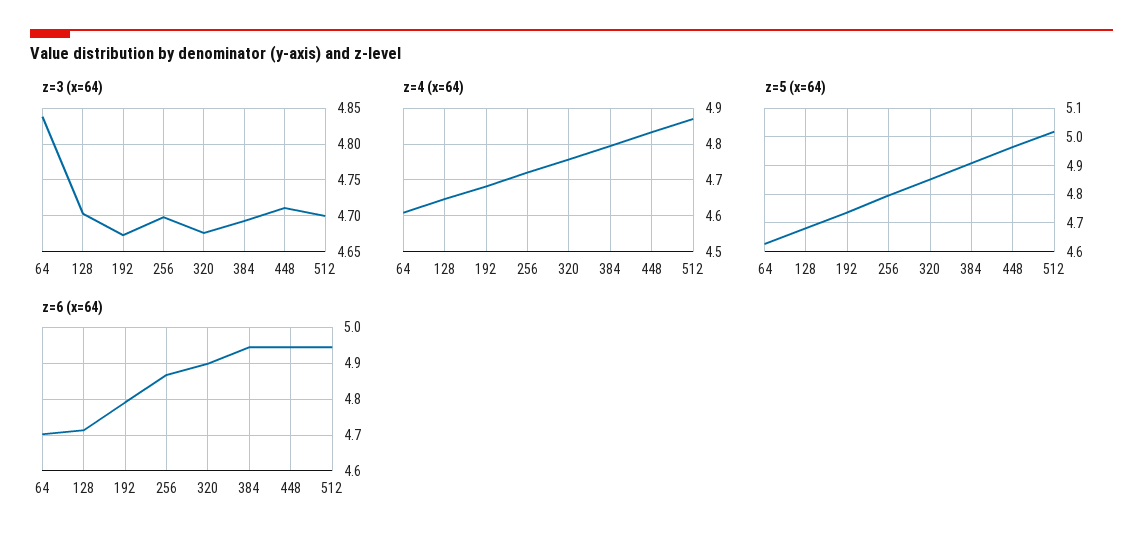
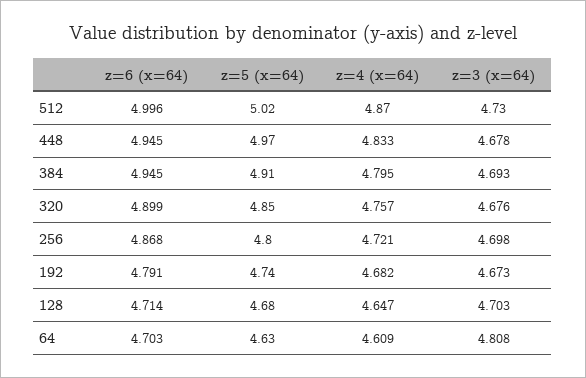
  {
    "z=3 (x=64)": {
-     "64": 4.84,
+     "64": 4.808,
      "128": 4.703,
      "192": 4.673,
      "256": 4.698,
      "320": 4.676,
      "384": 4.693,
-     "448": 4.71,
+     "448": 4.678,
-     "512": 4.7
+     "512": 4.73
    },
    "z=4 (x=64)": {
      "64": 4.609,
      "128": 4.647,
      "192": 4.682,
      "256": 4.721,
      "320": 4.757,
      "384": 4.795,
      "448": 4.833,
      "512": 4.87
    },
    "z=5 (x=64)": {
      "64": 4.63,
      "128": 4.68,
      "192": 4.74,
      "256": 4.8,
      "320": 4.85,
      "384": 4.91,
      "448": 4.97,
      "512": 5.02
    },
    "z=6 (x=64)": {
      "64": 4.703,
      "128": 4.714,
      "192": 4.791,
      "256": 4.868,
      "320": 4.899,
      "384": 4.945,
      "448": 4.945,
-     "512": 4.94
+     "512": 4.996
    }
  }

